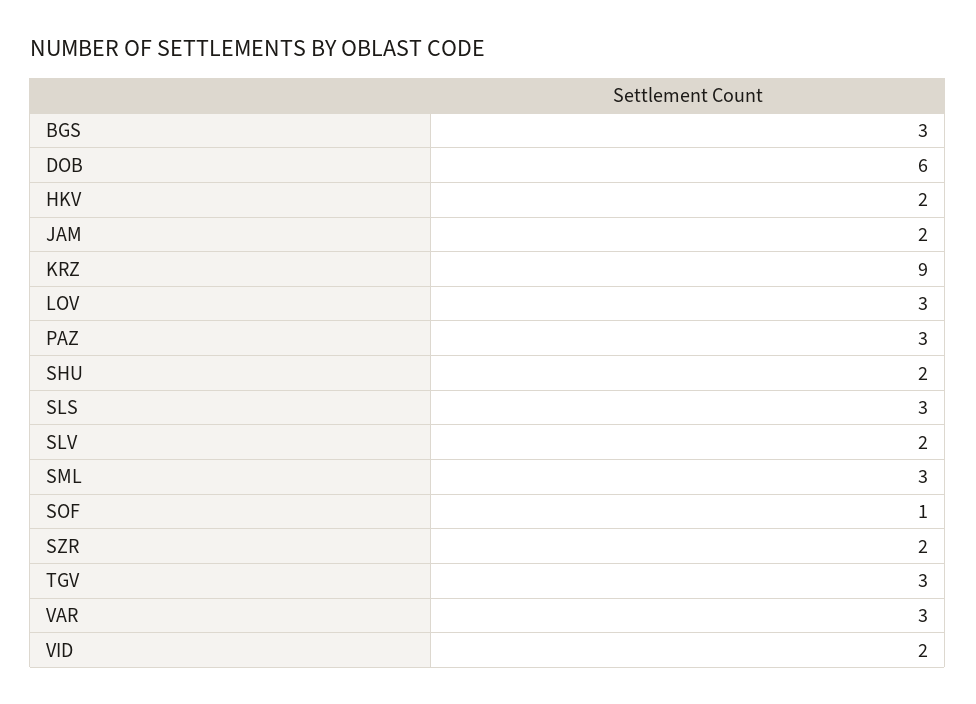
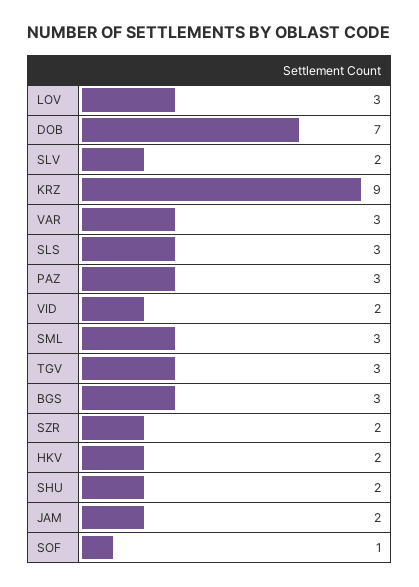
  {
    "BGS": 3,
-   "DOB": 6,
+   "DOB": 7,
    "HKV": 2,
    "JAM": 2,
    "KRZ": 9,
    "LOV": 3,
    "PAZ": 3,
    "SHU": 2,
    "SLS": 3,
    "SLV": 2,
    "SML": 3,
    "SOF": 1,
    "SZR": 2,
    "TGV": 3,
    "VAR": 3,
    "VID": 2
  }

